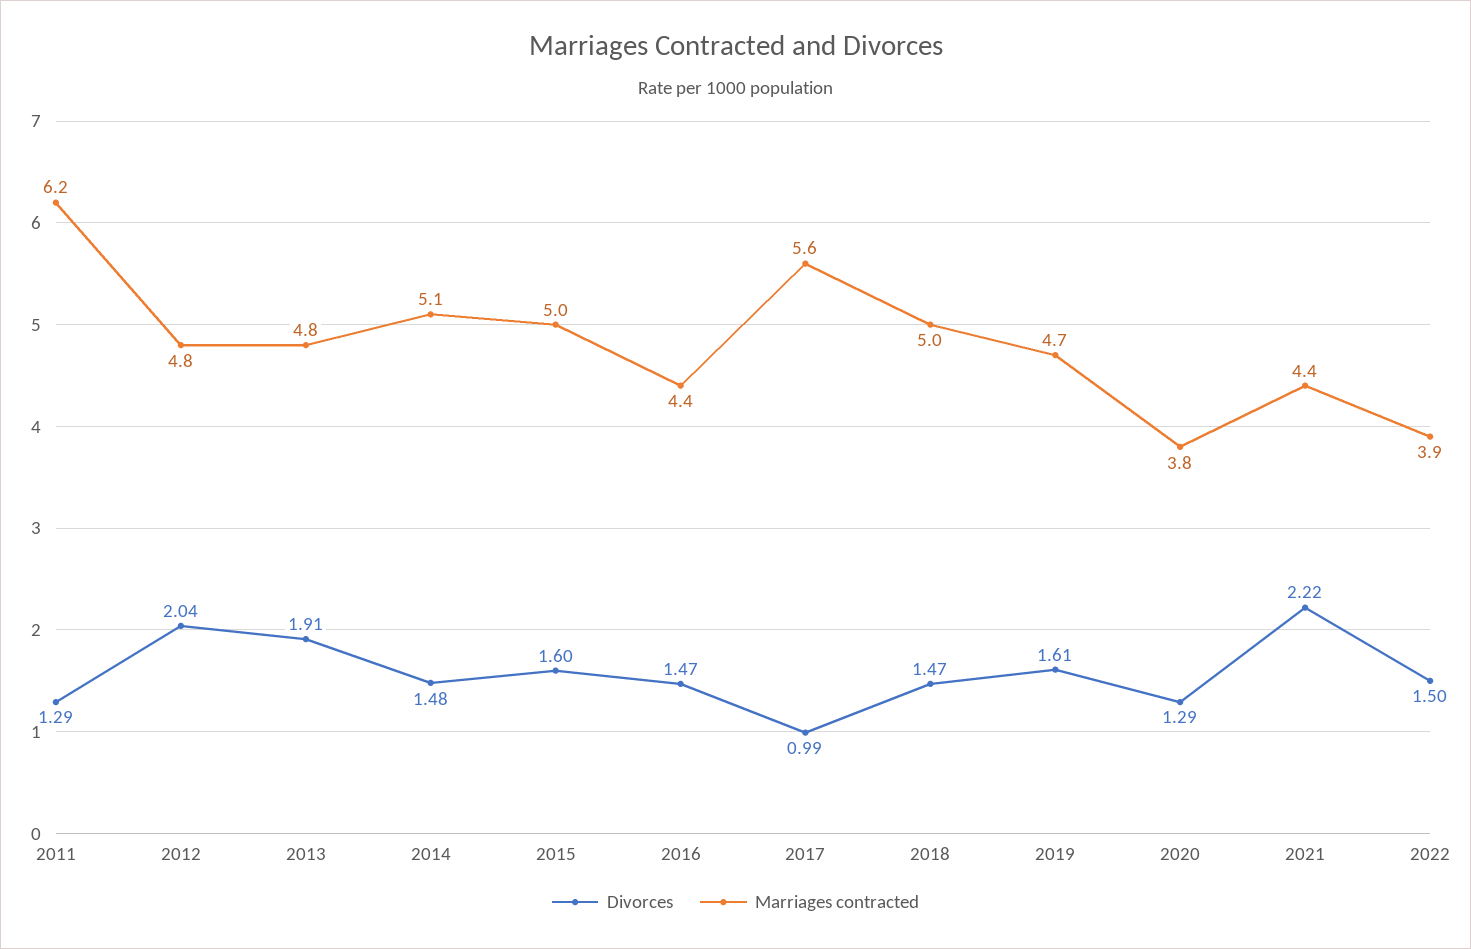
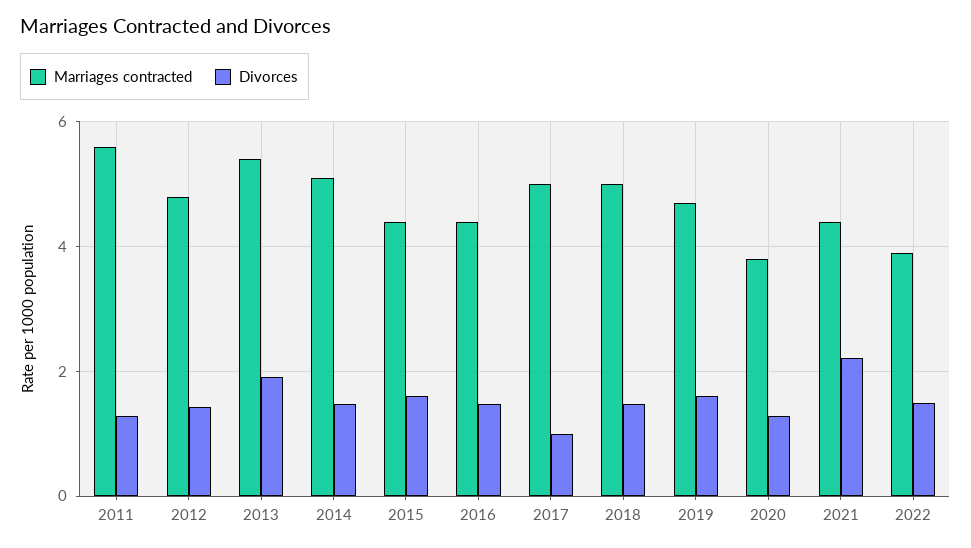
  {
    "Divorces": {
      "2011": 1.29,
-     "2012": 2.04,
+     "2012": 1.4,
      "2013": 1.91,
      "2014": 1.48,
      "2015": 1.6,
      "2016": 1.47,
      "2017": 0.99,
      "2018": 1.47,
      "2019": 1.61,
      "2020": 1.29,
      "2021": 2.22,
      "2022": 1.5
    },
    "Marriages contracted": {
-     "2011": 6.2,
+     "2011": 5.6,
      "2012": 4.8,
-     "2013": 4.8,
+     "2013": 5.4,
      "2014": 5.1,
-     "2015": 5,
+     "2015": 4.4,
      "2016": 4.4,
-     "2017": 5.6,
+     "2017": 5,
      "2018": 5,
      "2019": 4.7,
      "2020": 3.8,
      "2021": 4.4,
      "2022": 3.9
    }
  }

